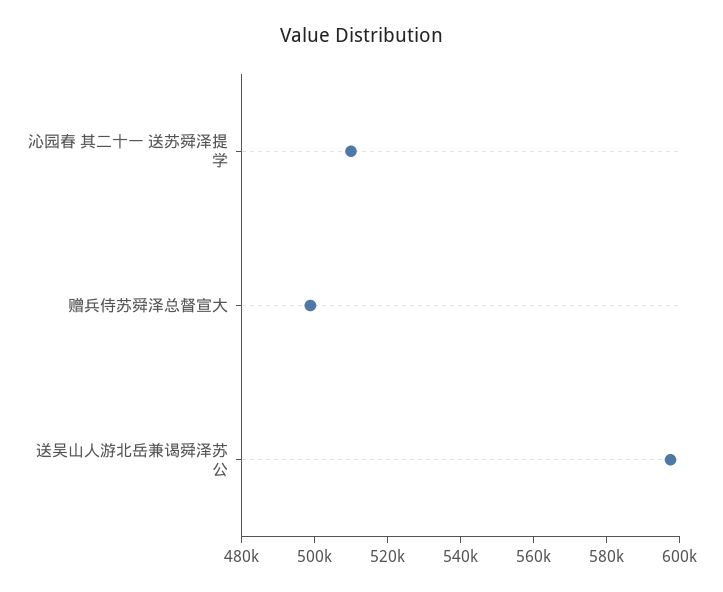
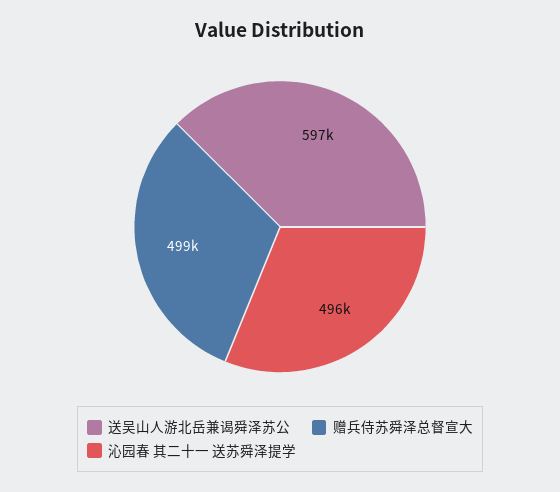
  {
-   "沁园春 其二十一 送苏舜泽提学": 510000,
+   "沁园春 其二十一 送苏舜泽提学": 496000,
    "赠兵侍苏舜泽总督宣大": 499000,
    "送吴山人游北岳兼谒舜泽苏公": 597000
  }

